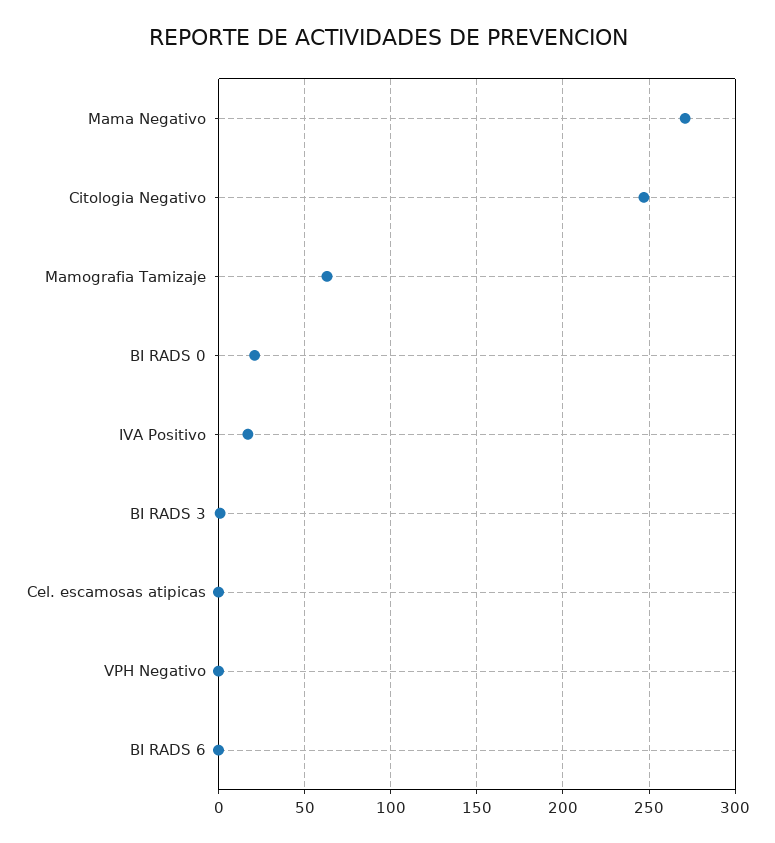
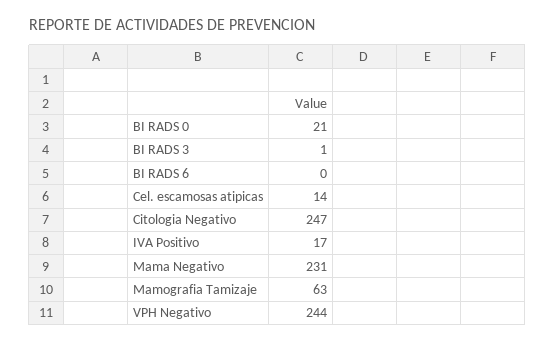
  {
-   "Mama Negativo": 270,
+   "Mama Negativo": 231,
    "Citologia Negativo": 247,
    "Mamografia Tamizaje": 63,
    "BI RADS 0": 21,
    "IVA Positivo": 17,
    "BI RADS 3": 1,
-   "Cel. escamosas atipicas": 0,
+   "Cel. escamosas atipicas": 14,
-   "VPH Negativo": 0,
+   "VPH Negativo": 244,
    "BI RADS 6": 0
  }

